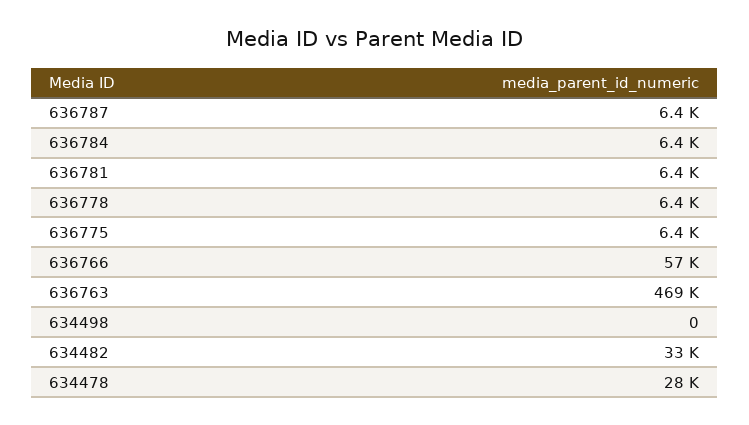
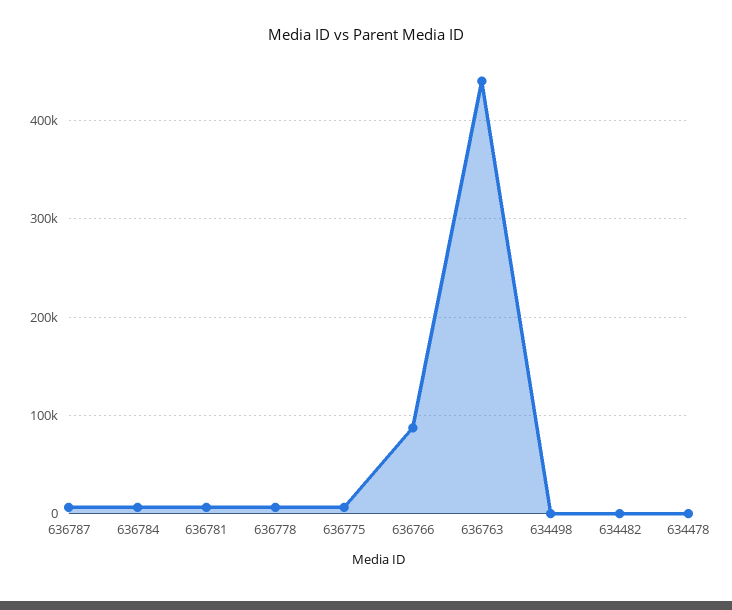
  {
    "636787": 6400,
    "636784": 6400,
    "636781": 6400,
    "636778": 6400,
    "636775": 6400,
-   "636766": 57000,
+   "636766": 90000,
-   "636763": 469000,
+   "636763": 440000,
    "634498": 0,
-   "634482": 33000,
+   "634482": 0,
-   "634478": 28000
+   "634478": 0
  }

